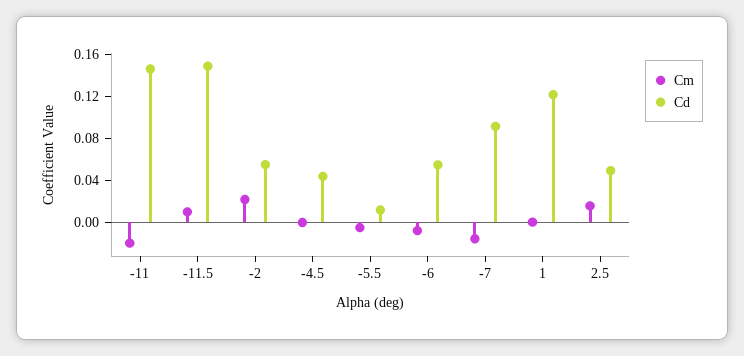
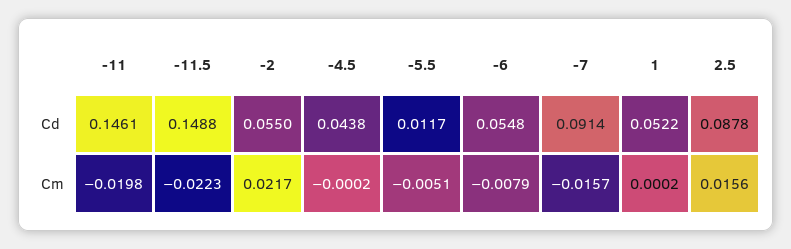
  {
    "Cm": {
      "-11": -0.0198,
-     "-11.5": 0.01,
+     "-11.5": -0.0223,
      "-2": 0.0217,
      "-4.5": -0.0002,
      "-5.5": -0.0051,
      "-6": -0.0079,
      "-7": -0.0157,
      "1": 0.0002,
      "2.5": 0.0156
    },
    "Cd": {
      "-11": 0.1461,
      "-11.5": 0.1488,
      "-2": 0.055,
      "-4.5": 0.0438,
      "-5.5": 0.0117,
      "-6": 0.0548,
      "-7": 0.0914,
-     "1": 0.12,
+     "1": 0.0522,
-     "2.5": 0.05
+     "2.5": 0.0878
    }
  }

